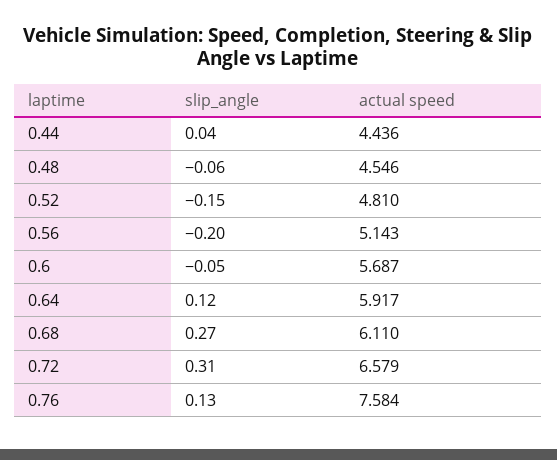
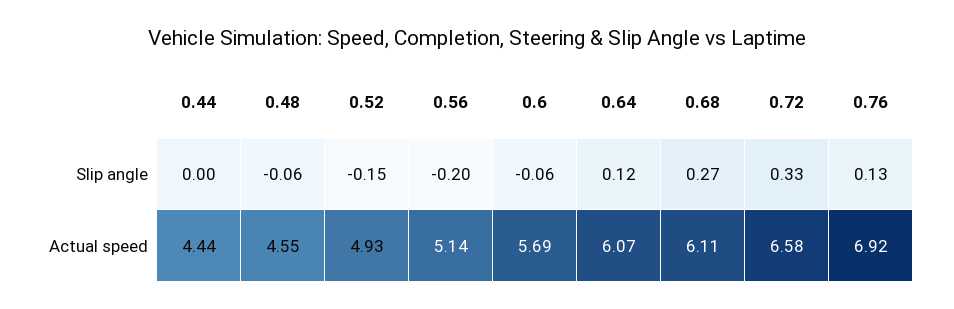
  {
    "slip_angle": {
-     "0.44": 0.04,
+     "0.44": 0,
      "0.48": -0.06,
      "0.52": -0.15,
      "0.56": -0.2,
-     "0.6": -0.05,
+     "0.6": -0.06,
      "0.64": 0.12,
      "0.68": 0.27,
-     "0.72": 0.31,
+     "0.72": 0.33,
      "0.76": 0.13
    },
    "actual speed": {
      "0.44": 4.436,
      "0.48": 4.546,
-     "0.52": 4.81,
+     "0.52": 4.93,
      "0.56": 5.143,
      "0.6": 5.687,
-     "0.64": 5.917,
+     "0.64": 6.07,
      "0.68": 6.11,
      "0.72": 6.579,
-     "0.76": 7.584
+     "0.76": 6.92
    }
  }

